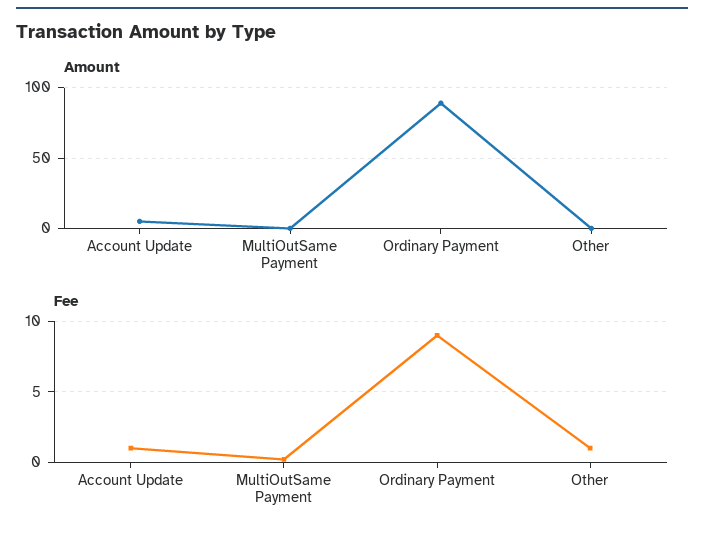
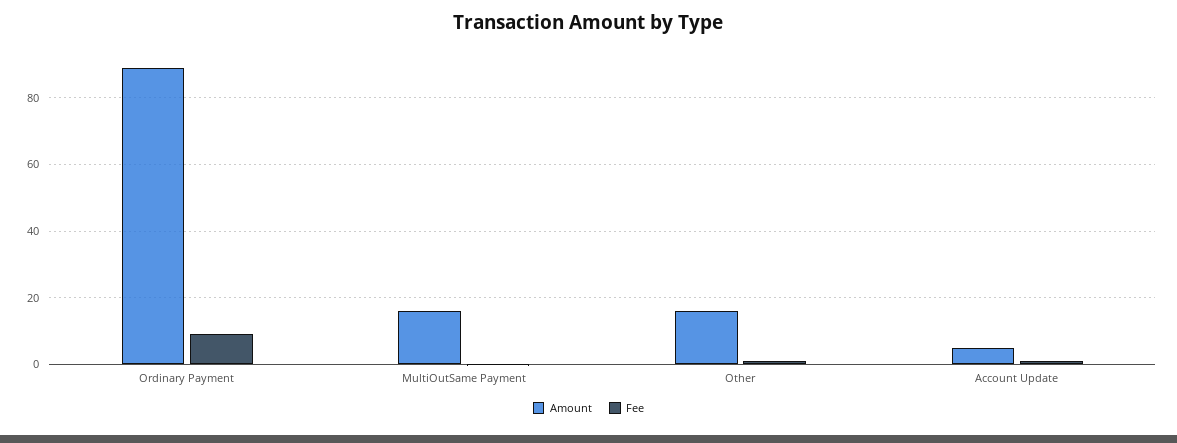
  {
    "Amount": {
      "Account Update": 6,
-     "MultiOutSame Payment": 0,
+     "MultiOutSame Payment": 16,
      "Ordinary Payment": 90,
-     "Other": 0
+     "Other": 16
    },
    "Fee": {
      "Account Update": 1,
      "MultiOutSame Payment": 0,
      "Ordinary Payment": 9,
      "Other": 1
    }
  }

